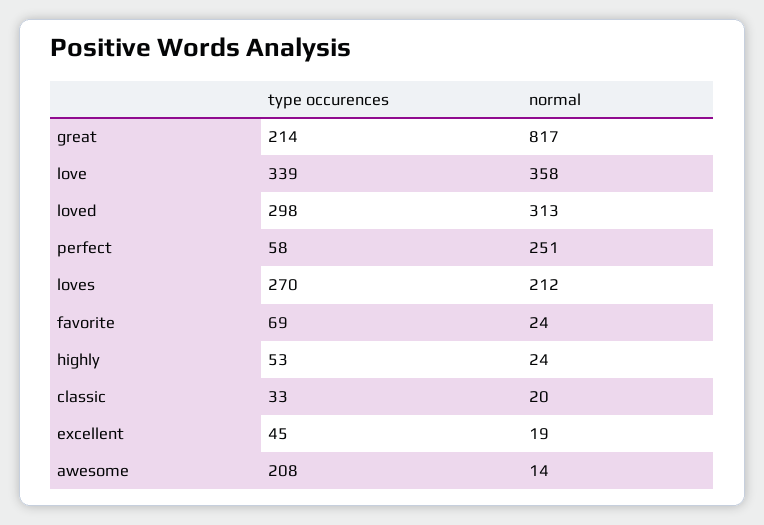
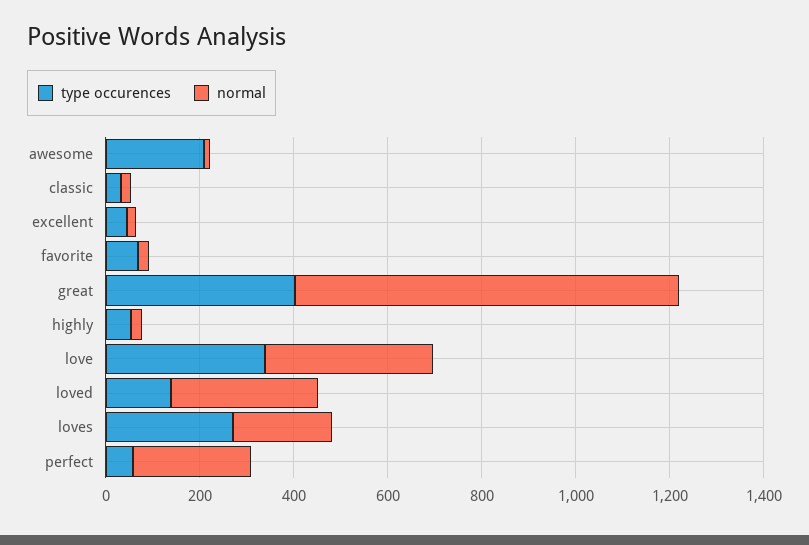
  {
    "type occurences": {
-     "great": 214,
+     "great": 400,
      "love": 339,
-     "loved": 298,
+     "loved": 150,
      "perfect": 58,
      "loves": 270,
      "favorite": 69,
      "highly": 53,
      "classic": 33,
      "excellent": 45,
      "awesome": 208
    },
    "normal": {
      "great": 817,
      "love": 358,
      "loved": 313,
      "perfect": 251,
      "loves": 212,
      "favorite": 24,
      "highly": 24,
      "classic": 20,
      "excellent": 19,
      "awesome": 14
    }
  }

